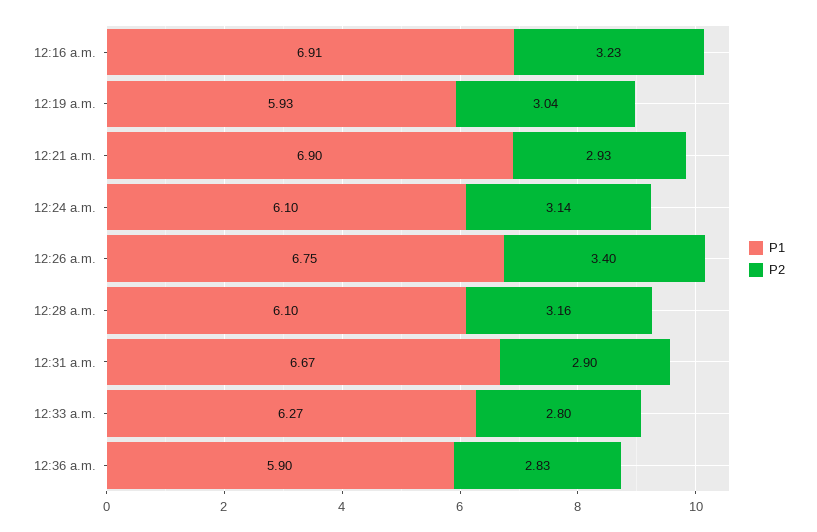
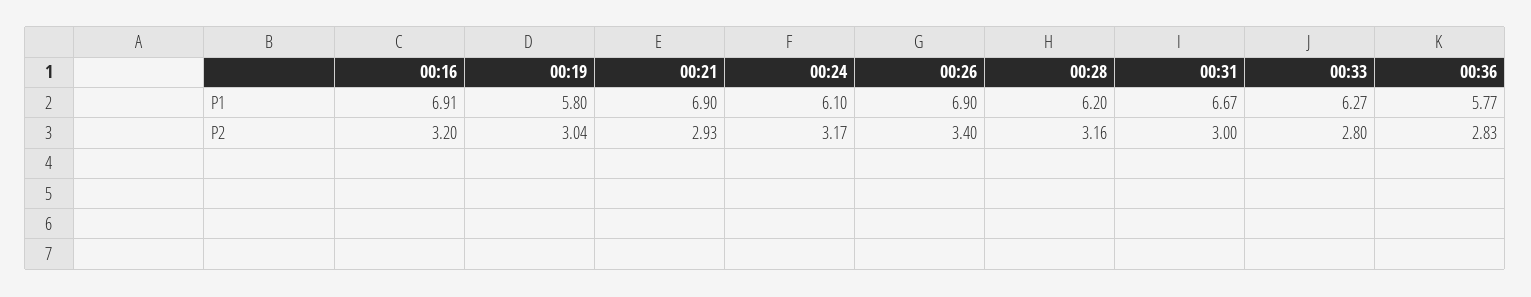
  {
    "P1": {
      "12:16 a.m.": 6.91,
-     "12:19 a.m.": 5.93,
+     "12:19 a.m.": 5.8,
      "12:21 a.m.": 6.9,
      "12:24 a.m.": 6.1,
-     "12:26 a.m.": 6.75,
+     "12:26 a.m.": 6.9,
-     "12:28 a.m.": 6.1,
+     "12:28 a.m.": 6.2,
      "12:31 a.m.": 6.67,
      "12:33 a.m.": 6.27,
-     "12:36 a.m.": 5.9
+     "12:36 a.m.": 5.77
    },
    "P2": {
-     "12:16 a.m.": 3.23,
+     "12:16 a.m.": 3.2,
      "12:19 a.m.": 3.04,
      "12:21 a.m.": 2.93,
-     "12:24 a.m.": 3.14,
+     "12:24 a.m.": 3.17,
      "12:26 a.m.": 3.4,
      "12:28 a.m.": 3.16,
-     "12:31 a.m.": 2.9,
+     "12:31 a.m.": 3,
      "12:33 a.m.": 2.8,
      "12:36 a.m.": 2.83
    }
  }

